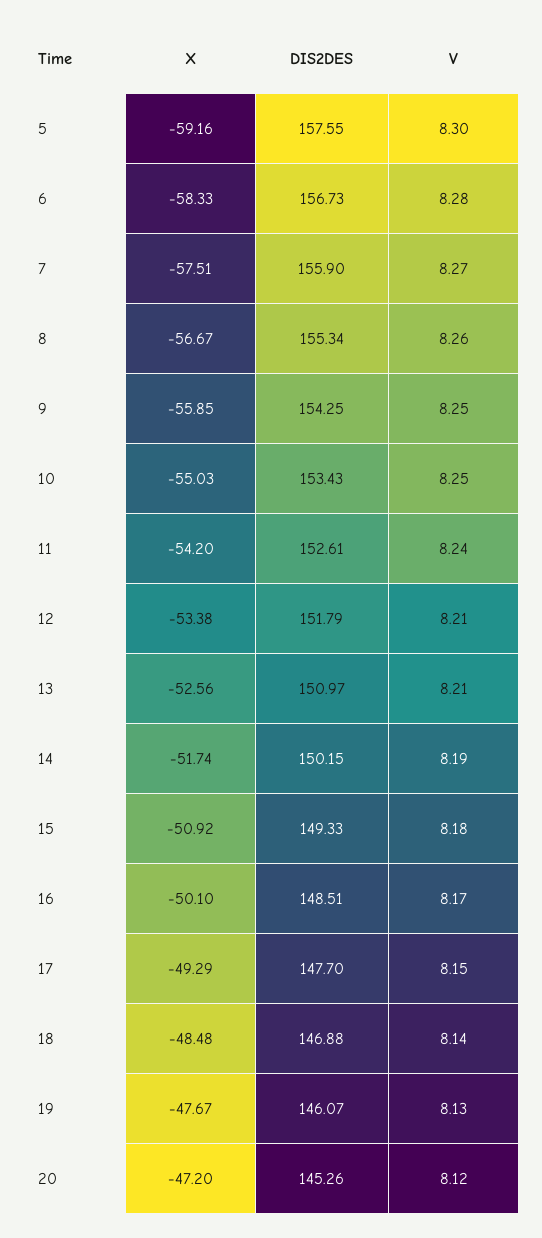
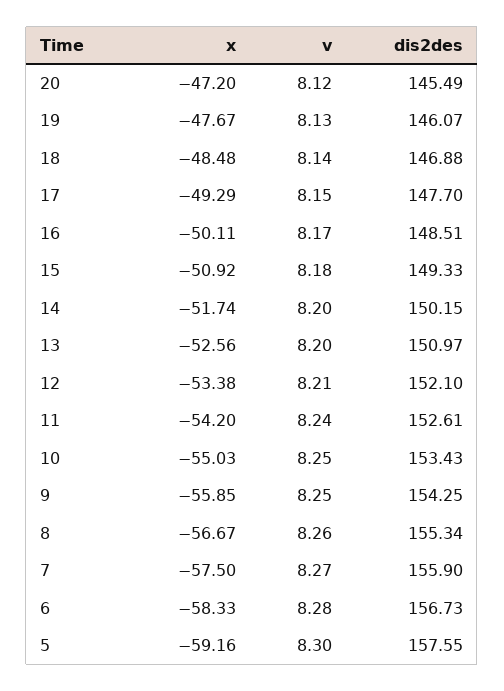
  {
    "X": {
      "5": -59.16,
      "6": -58.33,
-     "7": -57.51,
+     "7": -57.5,
      "8": -56.67,
      "9": -55.85,
      "10": -55.03,
      "11": -54.2,
      "12": -53.38,
      "13": -52.56,
      "14": -51.74,
      "15": -50.92,
-     "16": -50.1,
+     "16": -50.11,
      "17": -49.29,
      "18": -48.48,
      "19": -47.67,
      "20": -47.2
    },
    "DIS2DES": {
      "5": 157.55,
      "6": 156.73,
      "7": 155.9,
      "8": 155.34,
      "9": 154.25,
      "10": 153.43,
      "11": 152.61,
-     "12": 151.79,
+     "12": 152.1,
      "13": 150.97,
      "14": 150.15,
      "15": 149.33,
      "16": 148.51,
      "17": 147.7,
      "18": 146.88,
      "19": 146.07,
-     "20": 145.26
+     "20": 145.49
    },
    "V": {
      "5": 8.3,
      "6": 8.28,
      "7": 8.27,
      "8": 8.26,
      "9": 8.25,
      "10": 8.25,
      "11": 8.24,
      "12": 8.21,
-     "13": 8.21,
+     "13": 8.2,
-     "14": 8.19,
+     "14": 8.2,
      "15": 8.18,
      "16": 8.17,
      "17": 8.15,
      "18": 8.14,
      "19": 8.13,
      "20": 8.12
    }
  }

